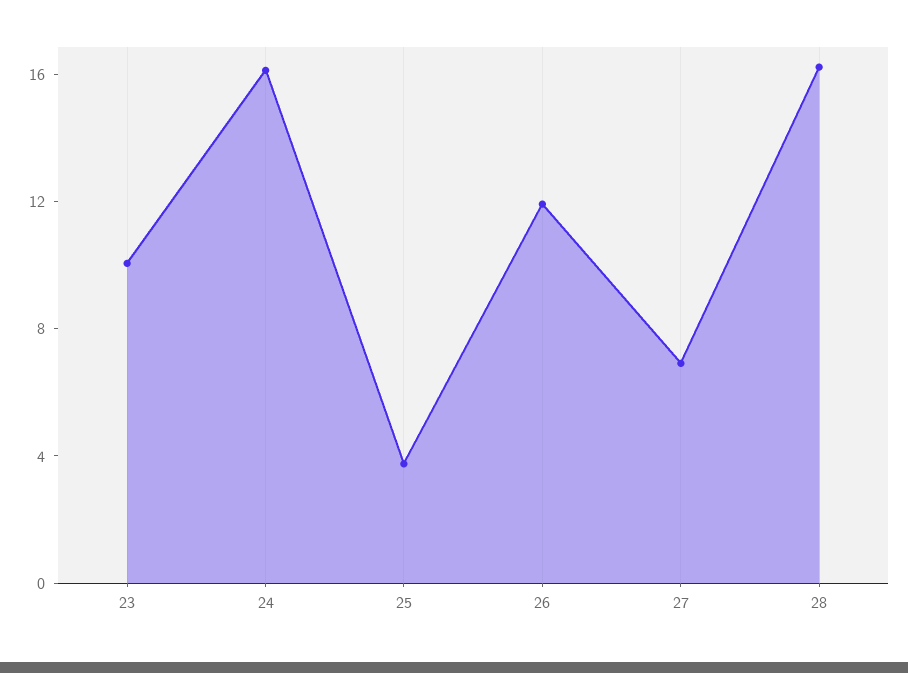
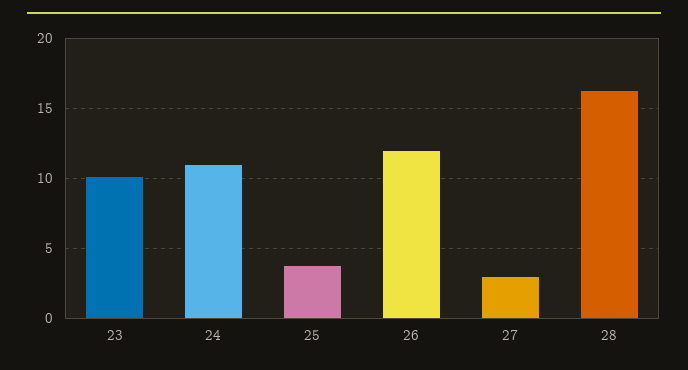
  {
    "23": 10,
-   "24": 16,
+   "24": 11,
    "25": 4,
    "26": 12,
-   "27": 7,
+   "27": 3,
    "28": 16
  }

